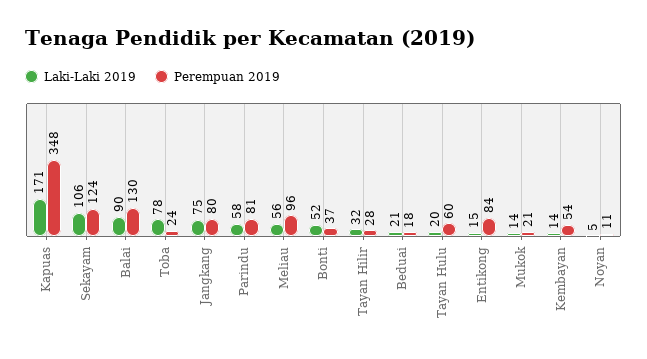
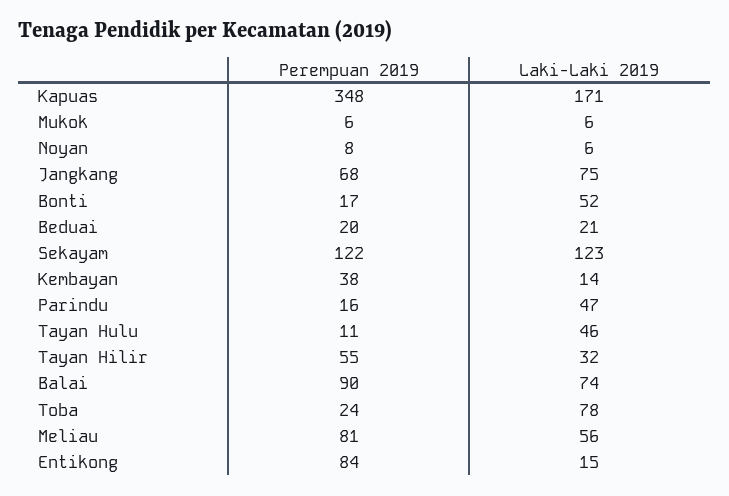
  {
    "Laki-Laki 2019": {
      "Kapuas": 171,
-     "Sekayam": 106,
+     "Sekayam": 123,
-     "Balai": 90,
+     "Balai": 74,
      "Toba": 78,
      "Jangkang": 75,
-     "Parindu": 58,
+     "Parindu": 47,
      "Meliau": 56,
      "Bonti": 52,
      "Tayan Hilir": 32,
      "Beduai": 21,
-     "Tayan Hulu": 20,
+     "Tayan Hulu": 46,
      "Entikong": 15,
-     "Mukok": 14,
+     "Mukok": 6,
      "Kembayan": 14,
-     "Noyan": 5
+     "Noyan": 6
    },
    "Perempuan 2019": {
      "Kapuas": 348,
-     "Sekayam": 124,
+     "Sekayam": 122,
-     "Balai": 130,
+     "Balai": 90,
      "Toba": 24,
-     "Jangkang": 80,
+     "Jangkang": 68,
-     "Parindu": 81,
+     "Parindu": 16,
-     "Meliau": 96,
+     "Meliau": 81,
-     "Bonti": 37,
+     "Bonti": 17,
-     "Tayan Hilir": 28,
+     "Tayan Hilir": 55,
-     "Beduai": 18,
+     "Beduai": 20,
-     "Tayan Hulu": 60,
+     "Tayan Hulu": 11,
      "Entikong": 84,
-     "Mukok": 21,
+     "Mukok": 6,
-     "Kembayan": 54,
+     "Kembayan": 38,
-     "Noyan": 11
+     "Noyan": 8
    }
  }

